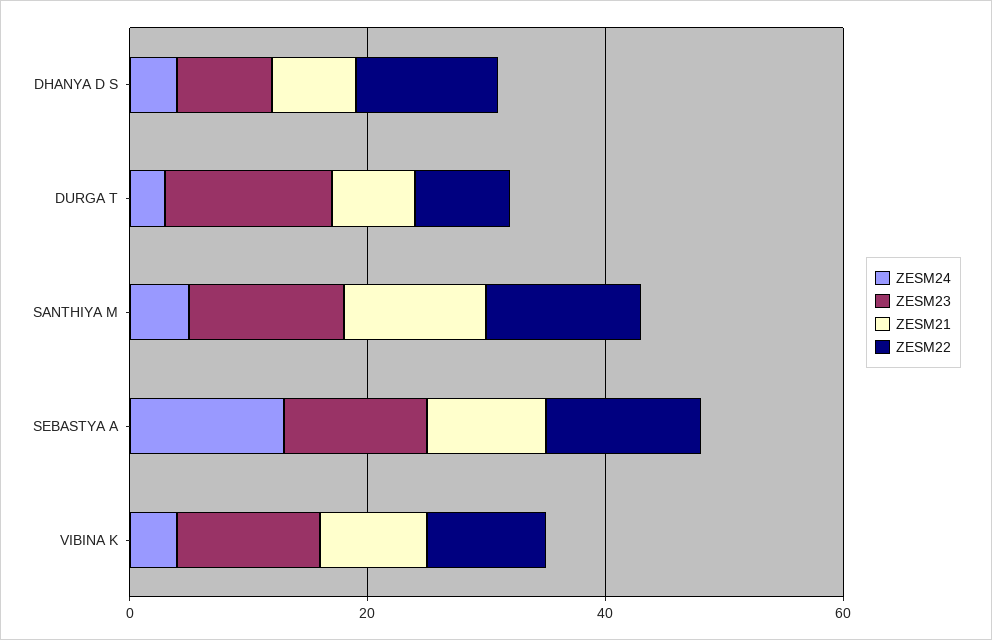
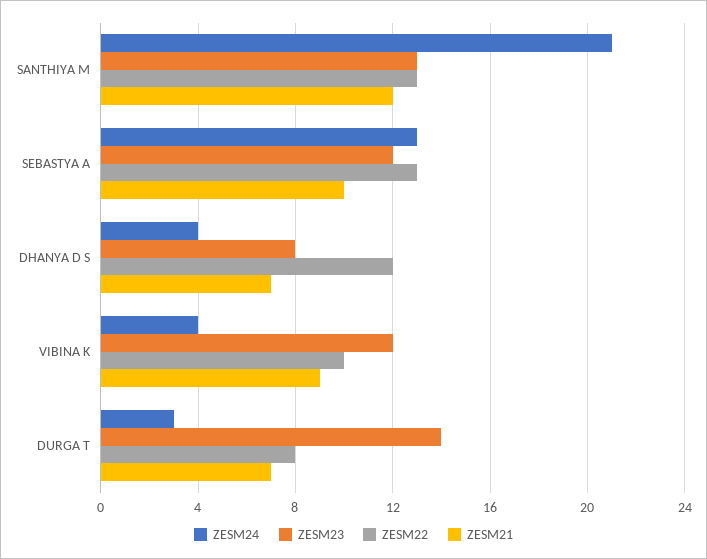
  {
    "ZESM24": {
      "DHANYA D S": 4,
      "DURGA T": 3,
-     "SANTHIYA M": 5,
+     "SANTHIYA M": 21,
      "SEBASTYA A": 13,
      "VIBINA K": 4
    },
    "ZESM23": {
      "DHANYA D S": 8,
      "DURGA T": 14,
      "SANTHIYA M": 13,
      "SEBASTYA A": 12,
      "VIBINA K": 12
    },
    "ZESM21": {
      "DHANYA D S": 7,
      "DURGA T": 7,
      "SANTHIYA M": 12,
      "SEBASTYA A": 10,
      "VIBINA K": 9
    },
    "ZESM22": {
      "DHANYA D S": 12,
      "DURGA T": 8,
      "SANTHIYA M": 13,
      "SEBASTYA A": 13,
      "VIBINA K": 10
    }
  }

